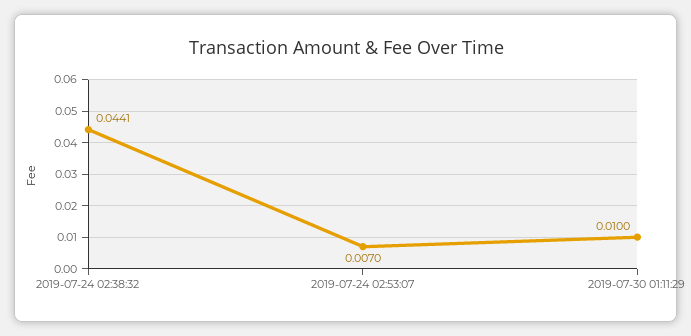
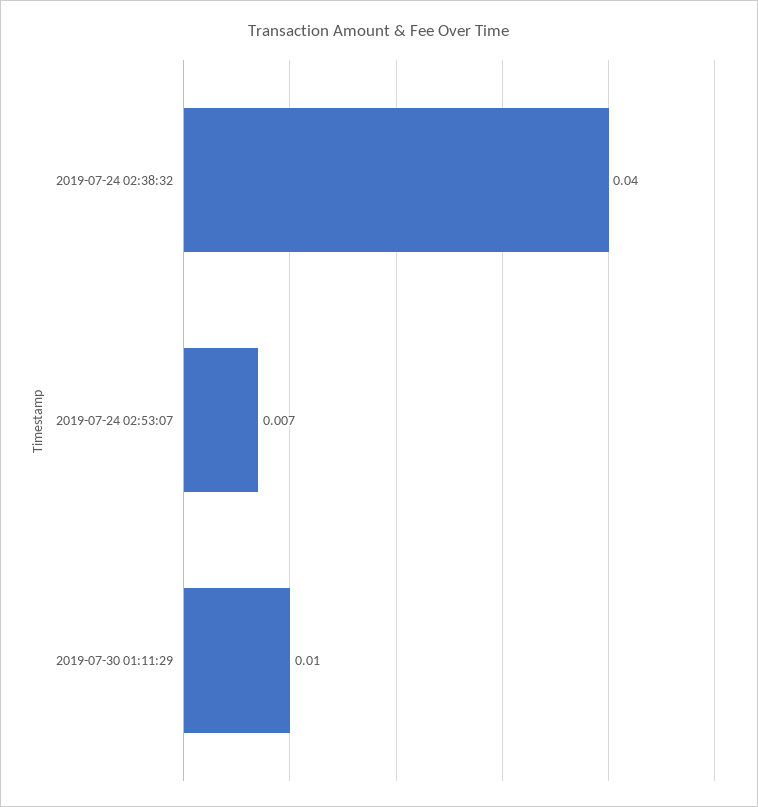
  {
-   "2019-07-24 02:38:32": 0.0441,
+   "2019-07-24 02:38:32": 0.04,
    "2019-07-24 02:53:07": 0.007,
    "2019-07-30 01:11:29": 0.01
  }

